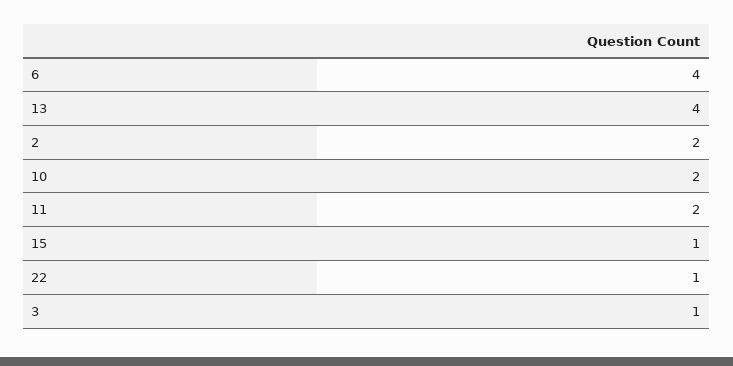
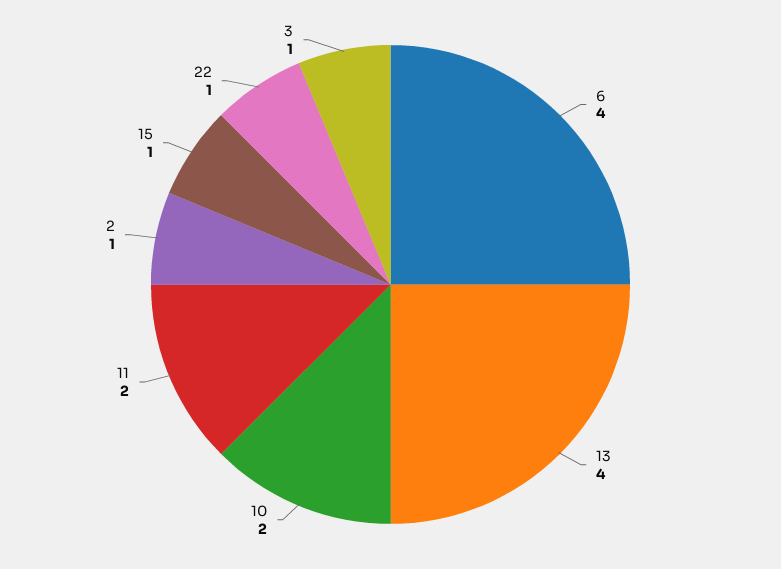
  {
    "6": 4,
    "13": 4,
-   "2": 2,
+   "2": 1,
    "10": 2,
    "11": 2,
    "15": 1,
    "22": 1,
    "3": 1
  }

